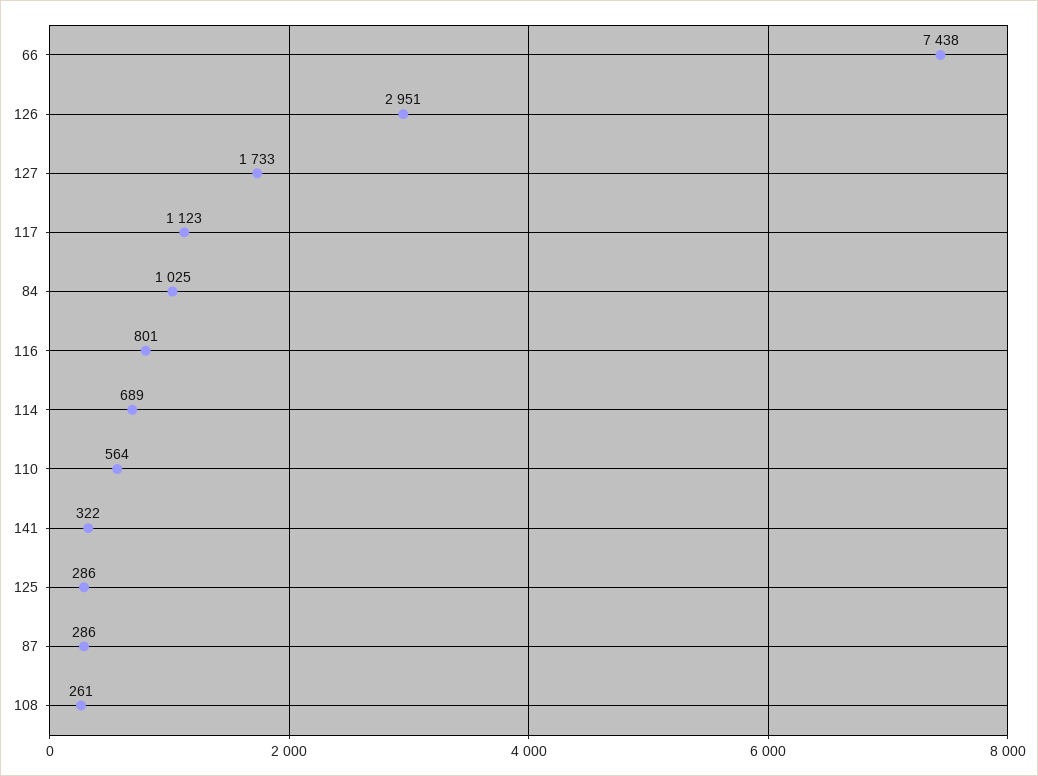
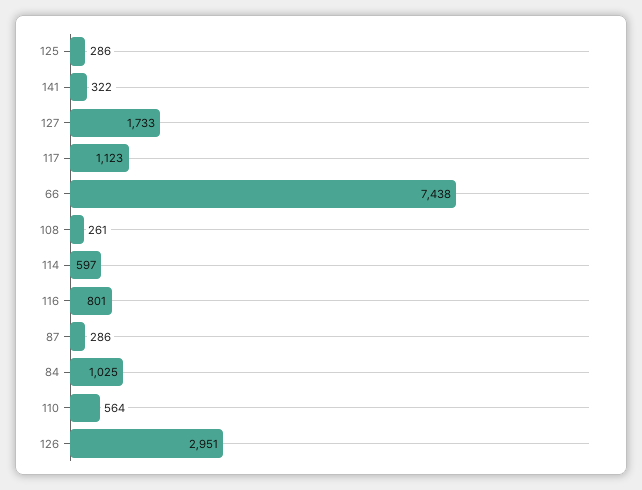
  {
    "66": 7438,
    "126": 2951,
    "127": 1733,
    "117": 1123,
    "84": 1025,
    "116": 801,
-   "114": 689,
+   "114": 597,
    "110": 564,
    "141": 322,
    "125": 286,
    "87": 286,
    "108": 261
  }

